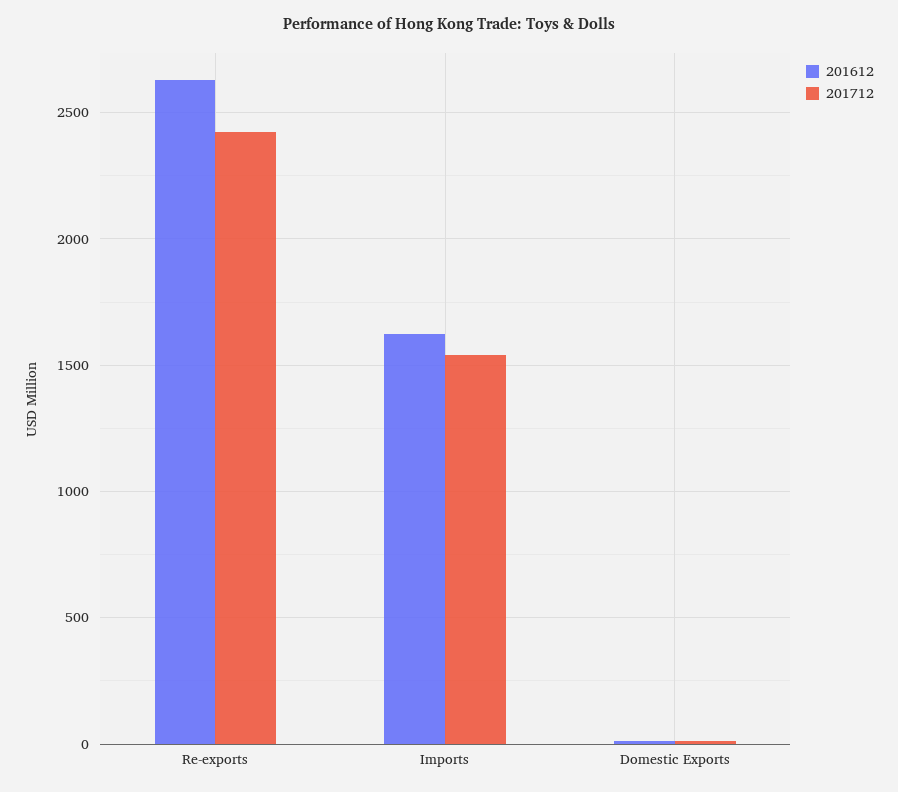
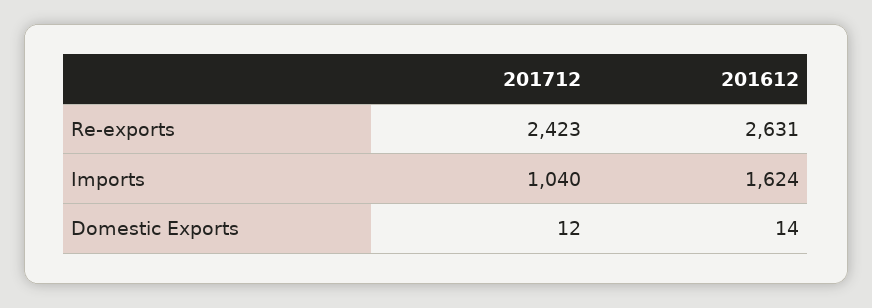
  {
    "201612": {
      "Re-exports": 2631,
      "Imports": 1624,
      "Domestic Exports": 14
    },
    "201712": {
      "Re-exports": 2423,
-     "Imports": 1550,
+     "Imports": 1040,
      "Domestic Exports": 12
    }
  }

